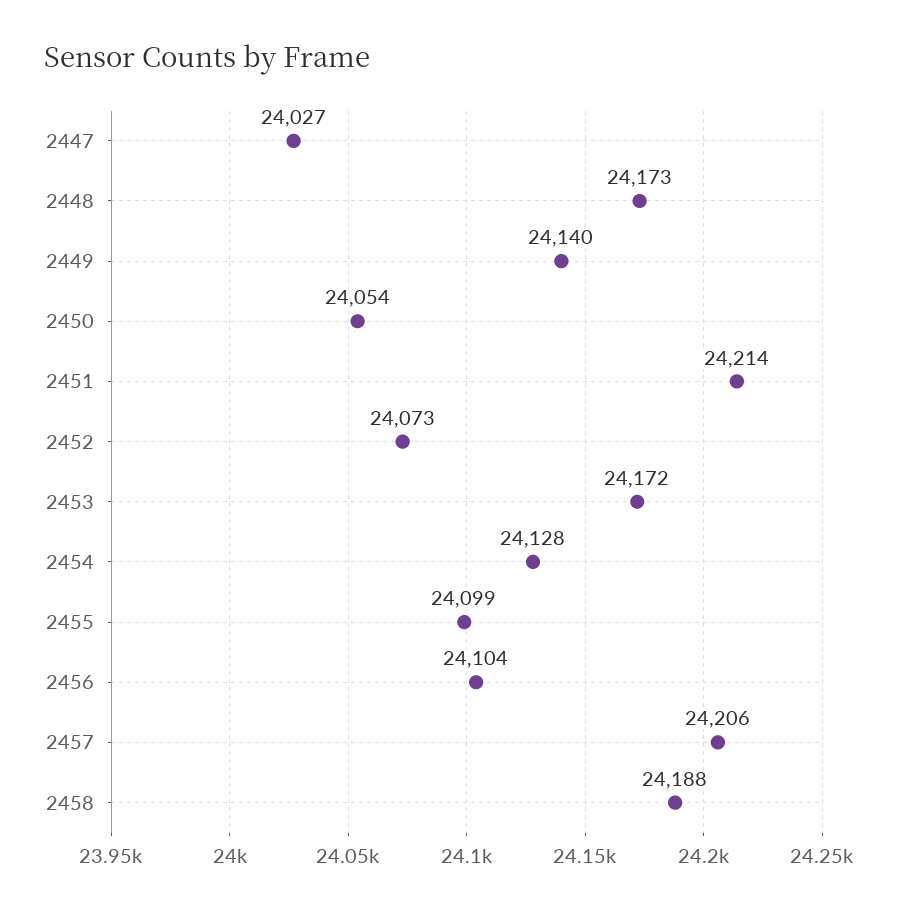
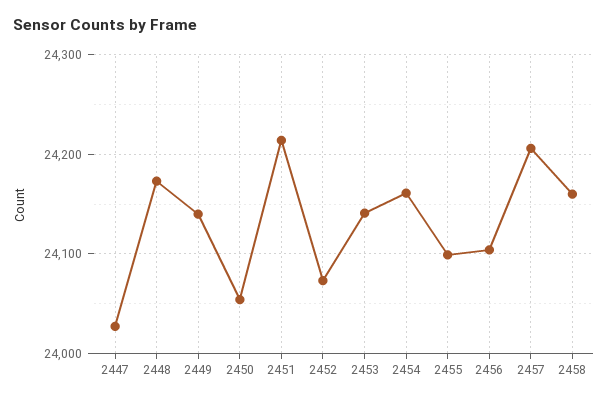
  {
    "2447": 24027,
    "2448": 24173,
    "2449": 24140,
    "2450": 24054,
    "2451": 24214,
    "2452": 24073,
-   "2453": 24172,
+   "2453": 24140,
-   "2454": 24128,
+   "2454": 24160,
    "2455": 24099,
    "2456": 24104,
    "2457": 24206,
-   "2458": 24188
+   "2458": 24160
  }

